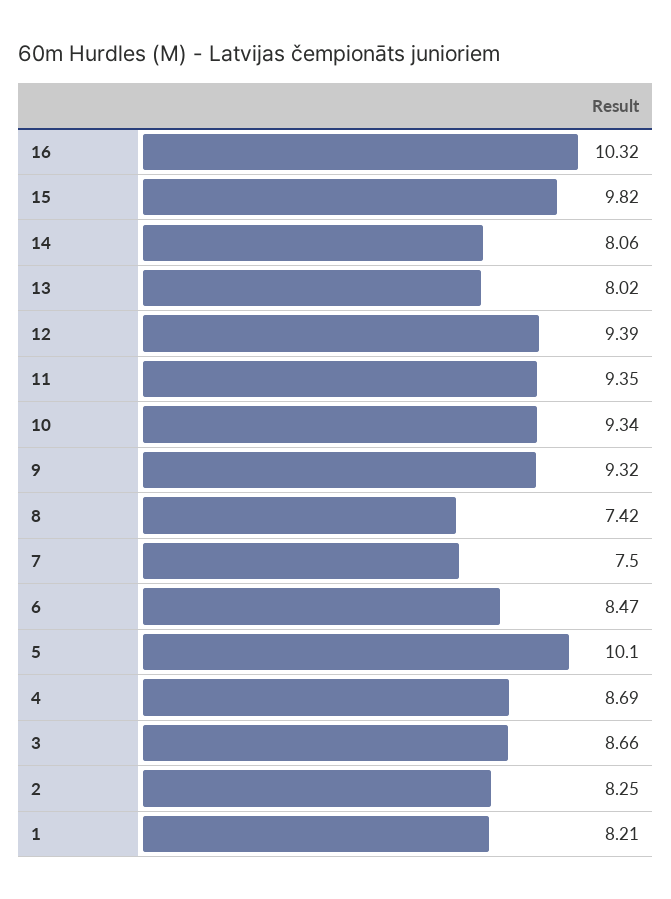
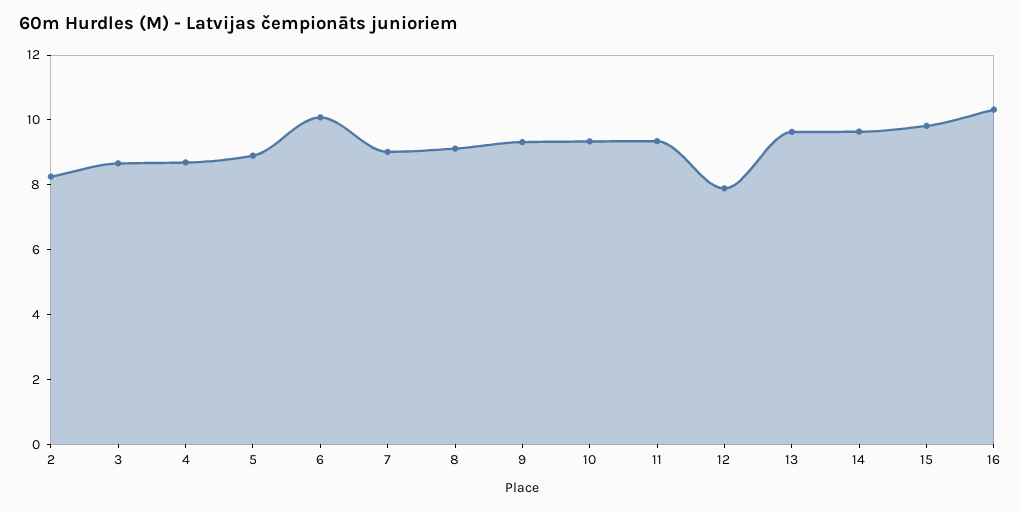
  {
    "16": 10.32,
    "15": 9.82,
-   "14": 8.06,
+   "14": 9.5,
-   "13": 8.02,
+   "13": 9.5,
-   "12": 9.39,
+   "12": 8,
    "11": 9.35,
    "10": 9.34,
    "9": 9.32,
-   "8": 7.42,
+   "8": 9,
-   "7": 7.5,
+   "7": 9,
-   "6": 8.47,
+   "6": 10,
-   "5": 10.1,
+   "5": 9,
    "4": 8.69,
    "3": 8.66,
-   "2": 8.25,
+   "2": 8.25
-   "1": 8.21
  }

